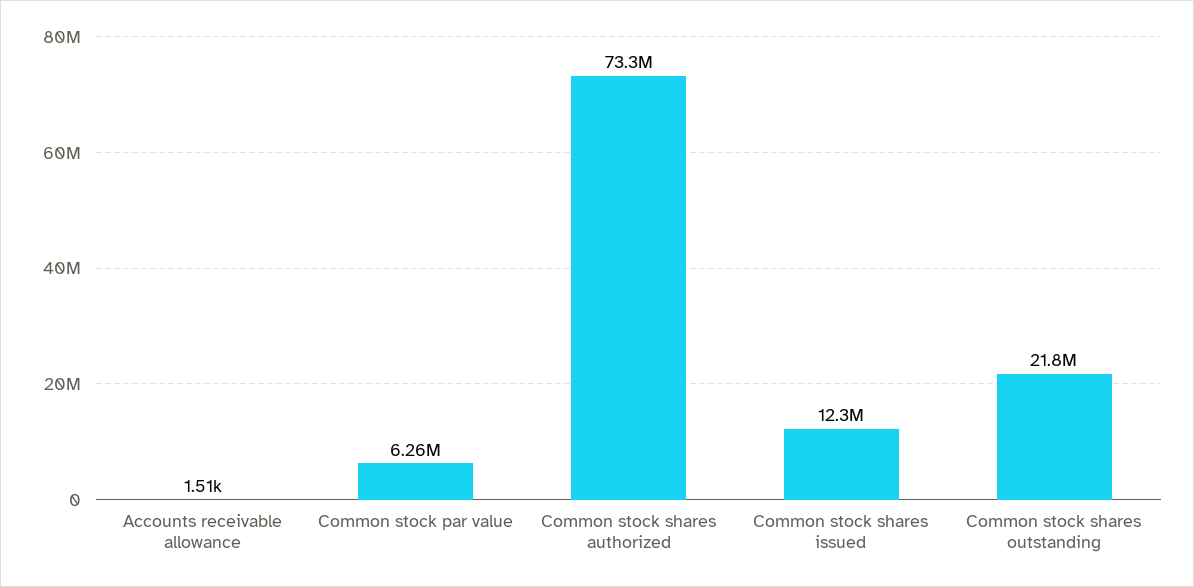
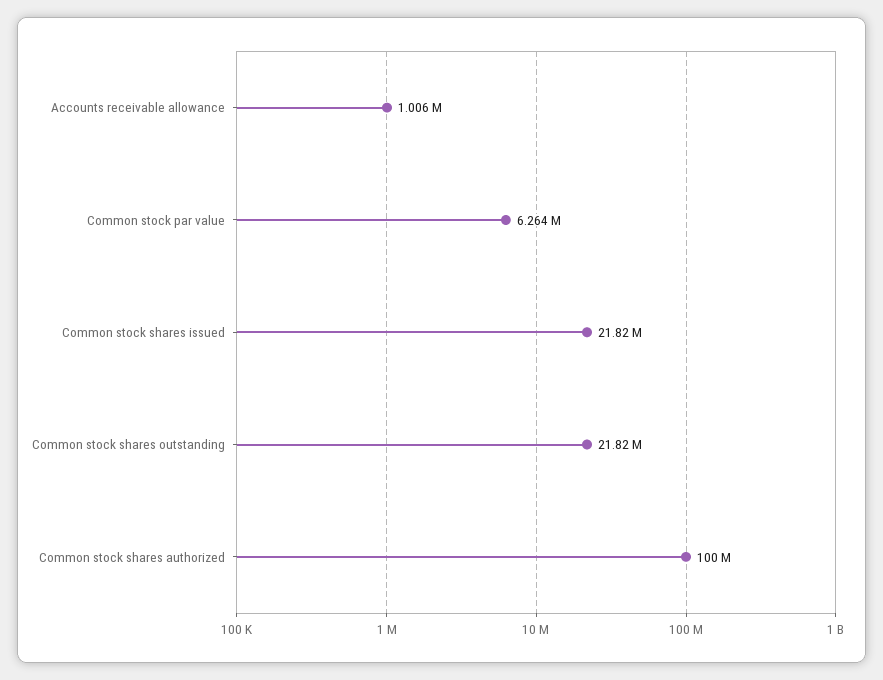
  {
-   "Accounts receivable allowance": 1510,
+   "Accounts receivable allowance": 1006000,
    "Common stock par value": 6264000,
-   "Common stock shares authorized": 73300000,
+   "Common stock shares authorized": 100000000,
-   "Common stock shares issued": 12300000,
+   "Common stock shares issued": 21820000,
    "Common stock shares outstanding": 21820000
  }

